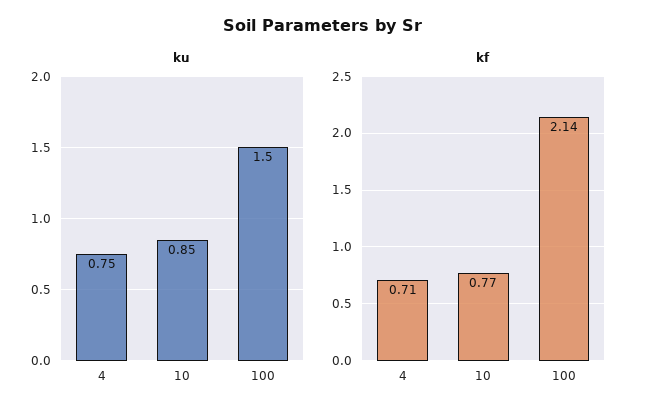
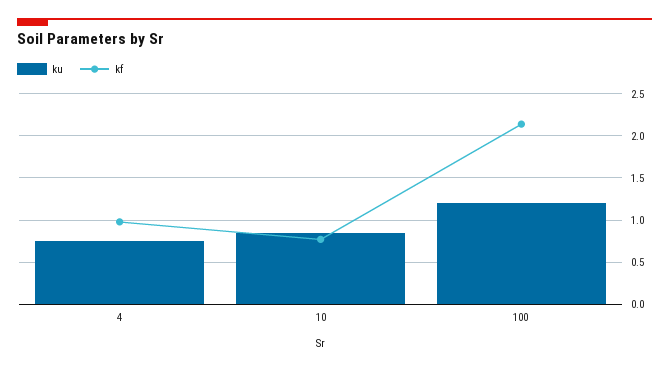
  {
    "ku": {
      "4": 0.75,
      "10": 0.85,
-     "100": 1.5
+     "100": 1.2
    },
    "kf": {
-     "4": 0.71,
+     "4": 1,
      "10": 0.77,
      "100": 2.14
    }
  }

